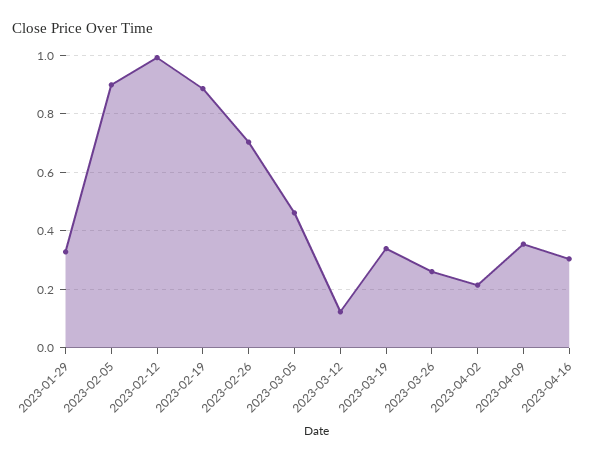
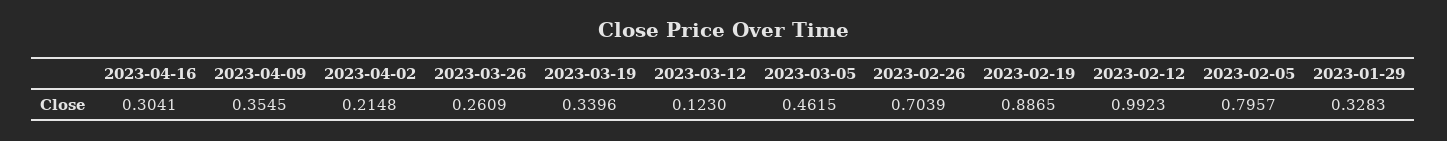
  {
    "2023-01-29": 0.3283,
-   "2023-02-05": 0.9,
+   "2023-02-05": 0.7957,
    "2023-02-12": 0.9923,
    "2023-02-19": 0.8865,
    "2023-02-26": 0.7039,
    "2023-03-05": 0.4615,
    "2023-03-12": 0.123,
    "2023-03-19": 0.3396,
    "2023-03-26": 0.2609,
    "2023-04-02": 0.2148,
    "2023-04-09": 0.3545,
    "2023-04-16": 0.3041
  }

